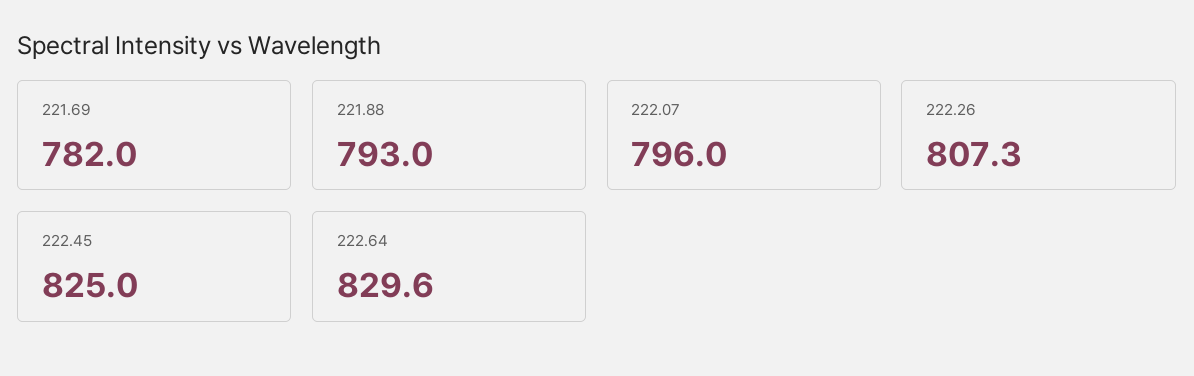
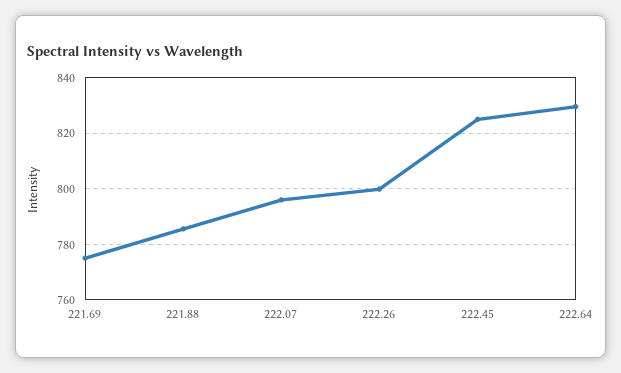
  {
-   "221.69": 782,
+   "221.69": 775,
-   "221.88": 793,
+   "221.88": 785,
    "222.07": 796,
-   "222.26": 807.3,
+   "222.26": 800,
    "222.45": 825,
    "222.64": 829.6
  }

